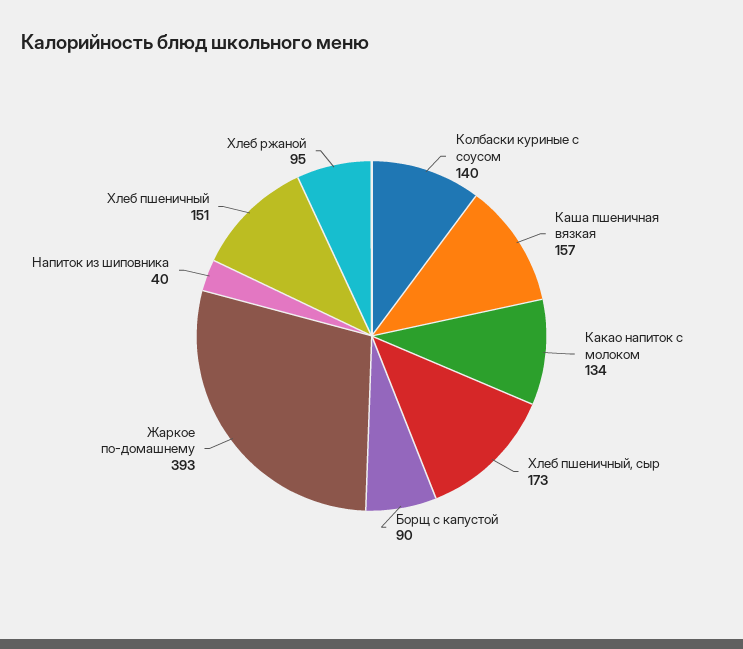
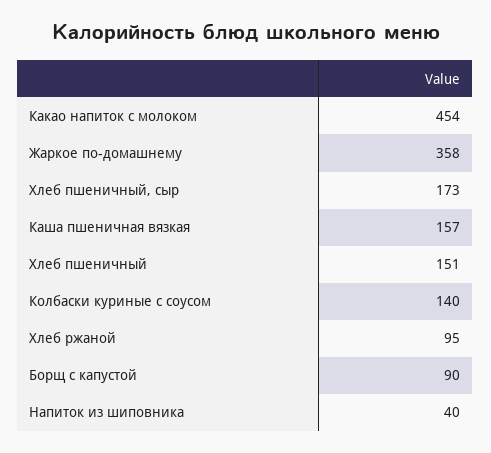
  {
    "Колбаски куриные с соусом": 140,
    "Каша пшеничная вязкая": 157,
-   "Какао напиток с молоком": 134,
+   "Какао напиток с молоком": 454,
    "Хлеб пшеничный, сыр": 173,
    "Борщ с капустой": 90,
-   "Жаркое по-домашнему": 393,
+   "Жаркое по-домашнему": 358,
    "Напиток из шиповника": 40,
    "Хлеб пшеничный": 151,
    "Хлеб ржаной": 95
  }

